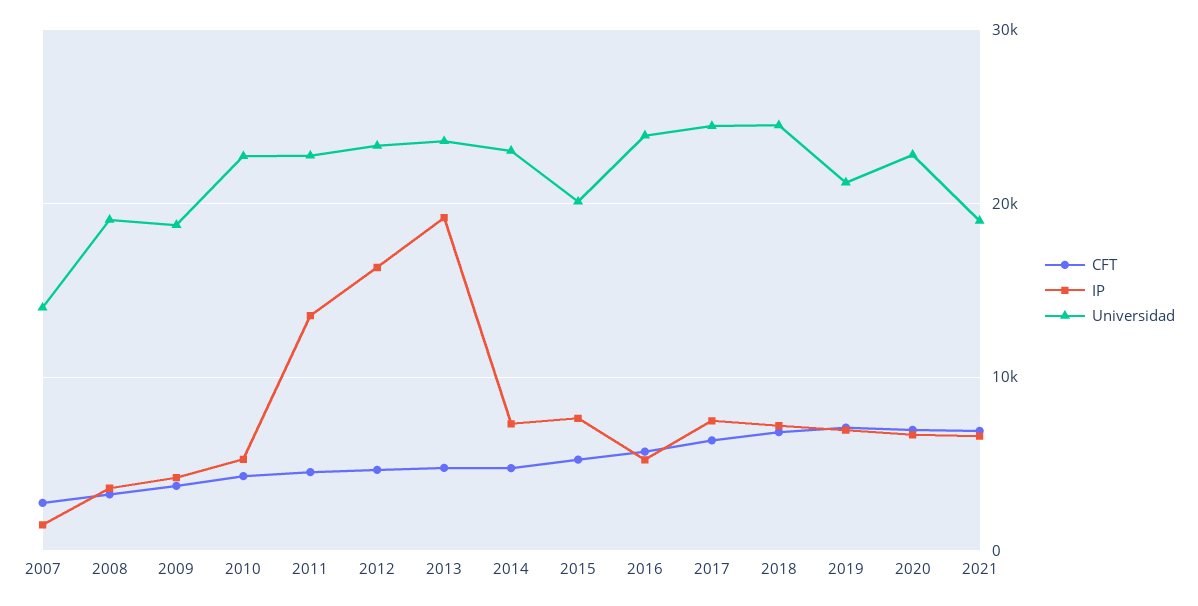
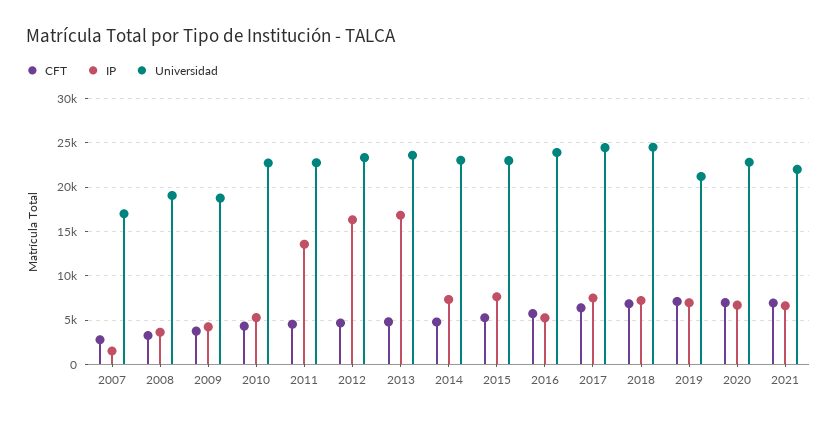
  {
    "CFT": {
      "2007": 3000,
      "2008": 3000,
      "2009": 4000,
      "2010": 4000,
      "2011": 5000,
      "2012": 5000,
      "2013": 5000,
      "2014": 5000,
      "2015": 5000,
      "2016": 6000,
      "2017": 6000,
      "2018": 7000,
      "2019": 7000,
      "2020": 7000,
      "2021": 7000
    },
    "IP": {
      "2007": 2000,
      "2008": 4000,
      "2009": 4000,
      "2010": 5000,
      "2011": 14000,
      "2012": 16000,
-     "2013": 19000,
+     "2013": 17000,
      "2014": 7000,
      "2015": 8000,
      "2016": 5000,
      "2017": 7000,
      "2018": 7000,
      "2019": 7000,
      "2020": 7000,
      "2021": 7000
    },
    "Universidad": {
-     "2007": 14000,
+     "2007": 17000,
      "2008": 19000,
      "2009": 19000,
      "2010": 23000,
      "2011": 23000,
      "2012": 23000,
      "2013": 24000,
      "2014": 23000,
-     "2015": 20000,
+     "2015": 23000,
      "2016": 24000,
      "2017": 24000,
      "2018": 25000,
      "2019": 21000,
      "2020": 23000,
-     "2021": 19000
+     "2021": 22000
    }
  }

